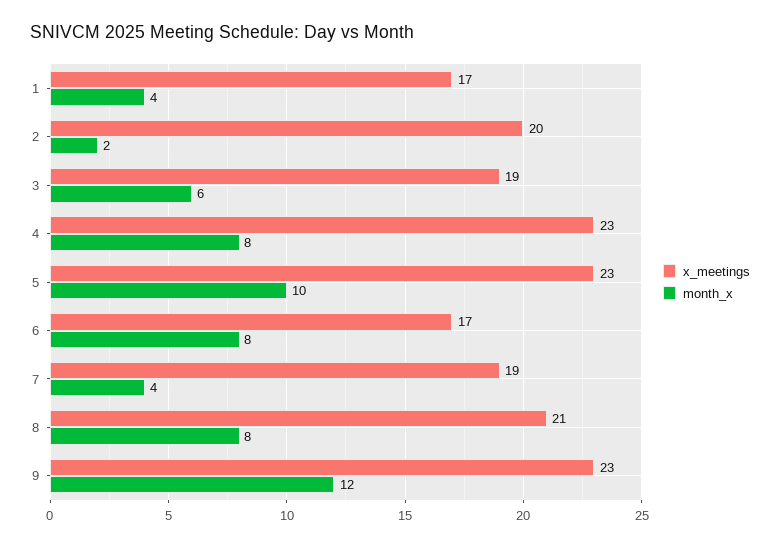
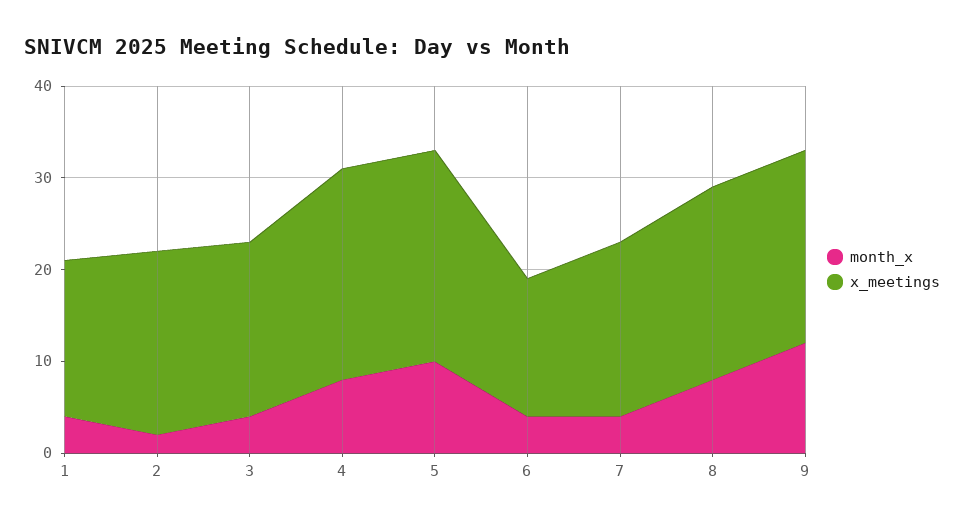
  {
    "x_meetings": {
      "1": 17,
      "2": 20,
      "3": 19,
      "4": 23,
      "5": 23,
-     "6": 17,
+     "6": 15,
      "7": 19,
      "8": 21,
-     "9": 23
+     "9": 21
    },
    "month_x": {
      "1": 4,
      "2": 2,
-     "3": 6,
+     "3": 4,
      "4": 8,
      "5": 10,
-     "6": 8,
+     "6": 4,
      "7": 4,
      "8": 8,
      "9": 12
    }
  }

